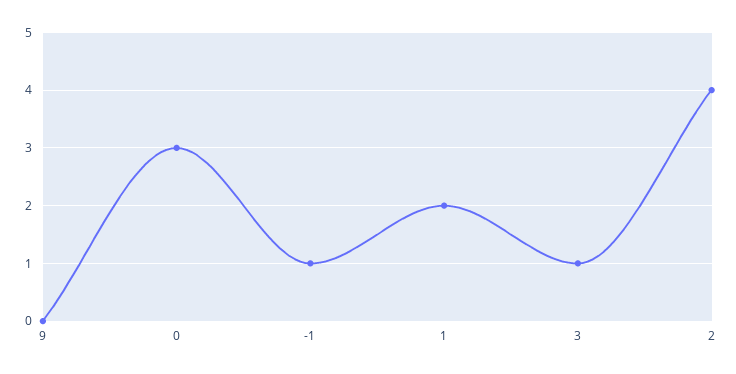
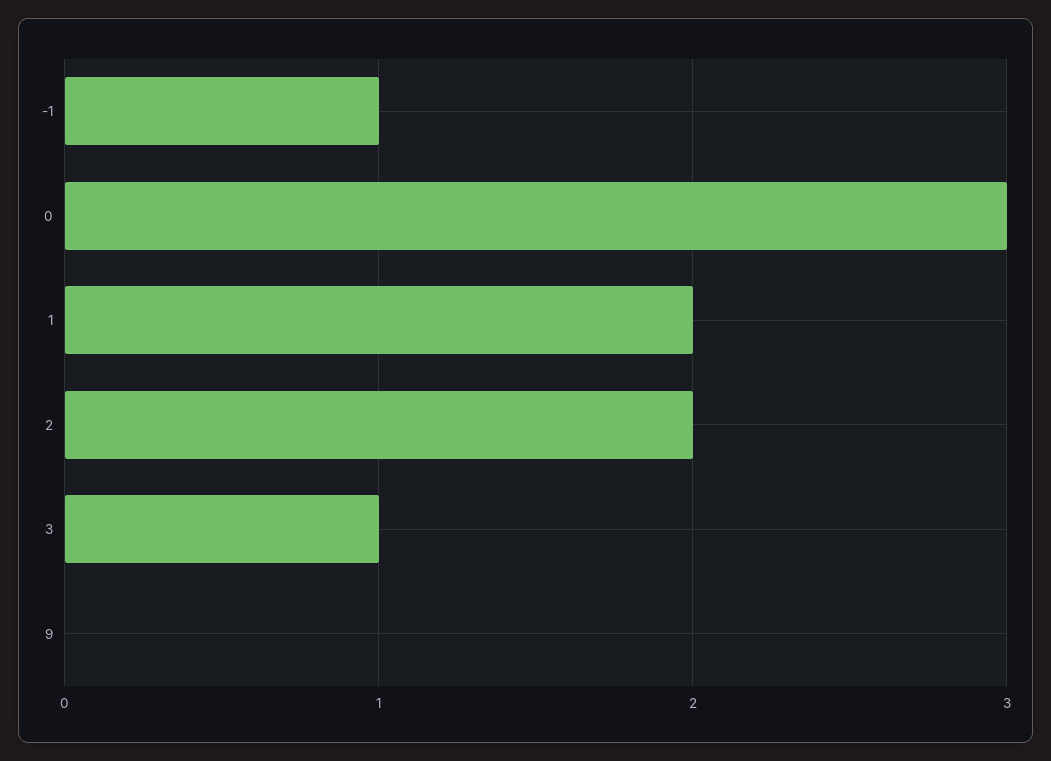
  {
    "9": 0,
    "0": 3,
    "-1": 1,
    "1": 2,
    "3": 1,
-   "2": 4
+   "2": 2
  }

